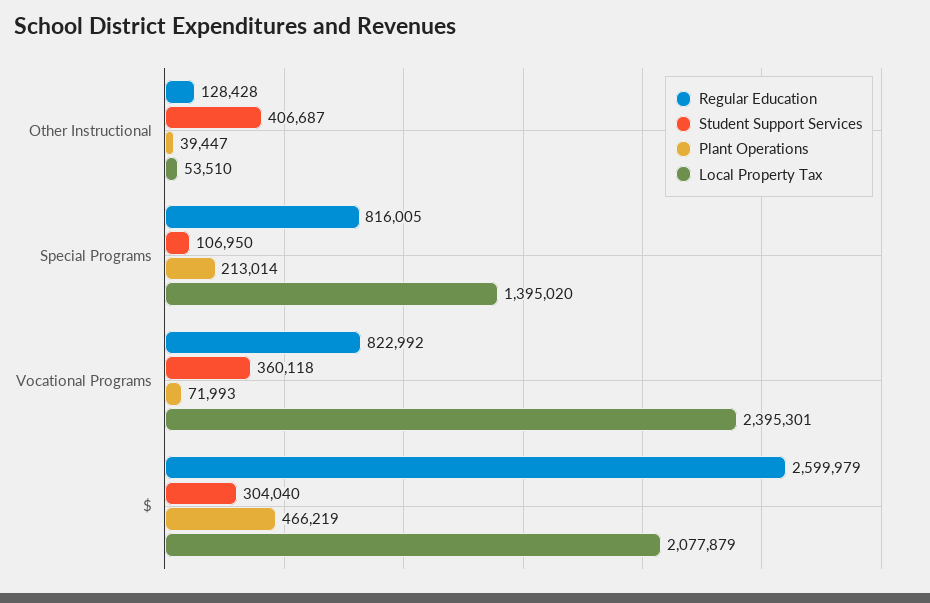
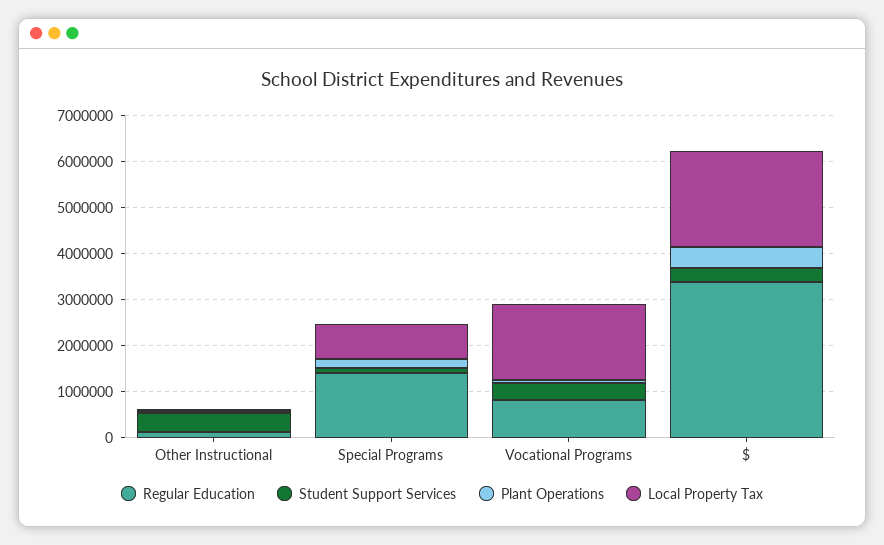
  {
    "Regular Education": {
      "Other Instructional": 128428,
-     "Special Programs": 816005,
+     "Special Programs": 1400000,
      "Vocational Programs": 822992,
-     "$": 2599979
+     "$": 3400000
    },
    "Student Support Services": {
      "Other Instructional": 406687,
      "Special Programs": 106950,
      "Vocational Programs": 360118,
      "$": 304040
    },
    "Plant Operations": {
      "Other Instructional": 39447,
      "Special Programs": 213014,
      "Vocational Programs": 71993,
      "$": 466219
    },
    "Local Property Tax": {
      "Other Instructional": 53510,
-     "Special Programs": 1395020,
+     "Special Programs": 800000,
-     "Vocational Programs": 2395301,
+     "Vocational Programs": 1600000,
      "$": 2077879
    }
  }

